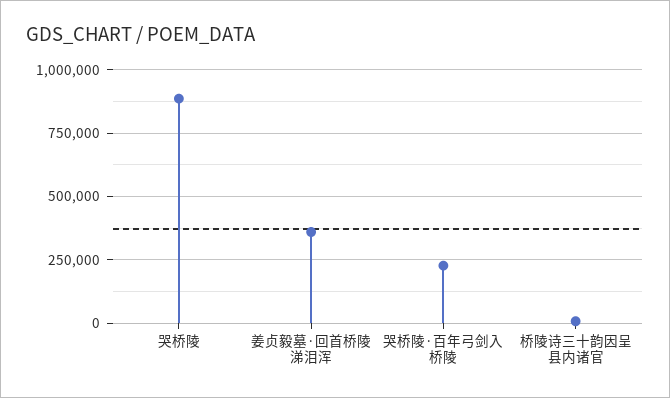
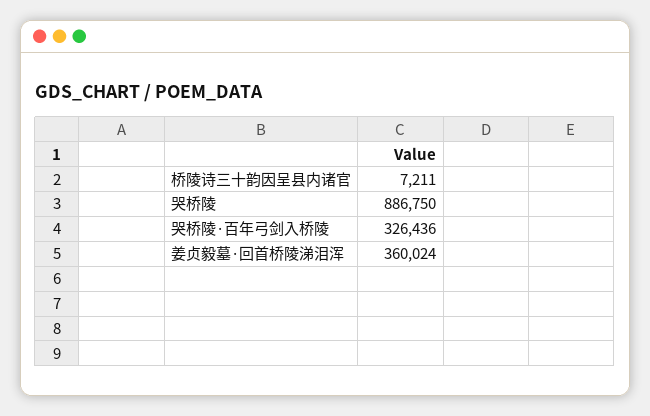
  {
    "哭桥陵": 886750,
    "姜贞毅墓·回首桥陵涕泪浑": 360024,
-   "哭桥陵·百年弓剑入桥陵": 225000,
+   "哭桥陵·百年弓剑入桥陵": 326436,
    "桥陵诗三十韵因呈县内诸官": 7211
  }

